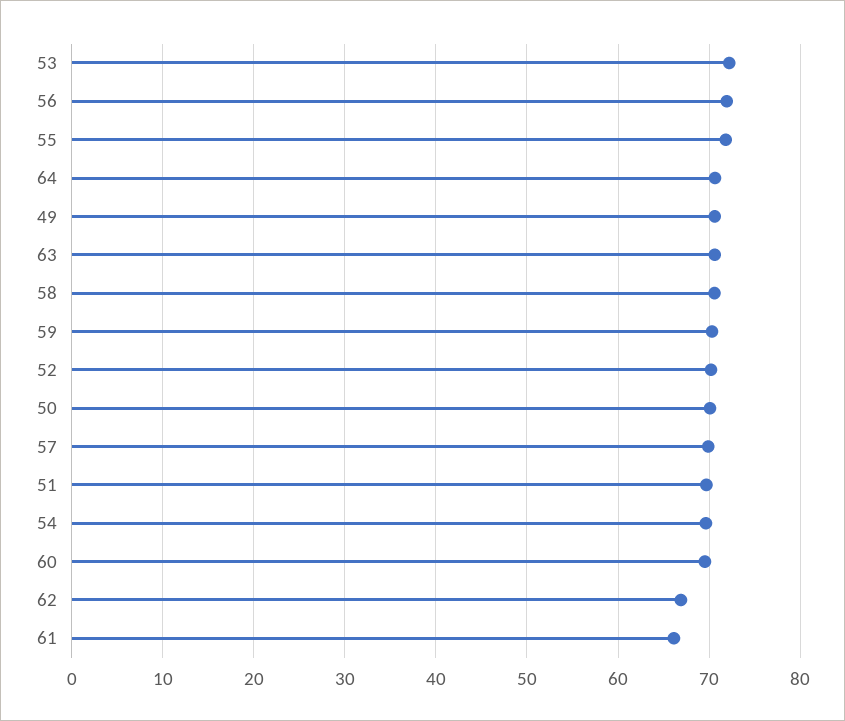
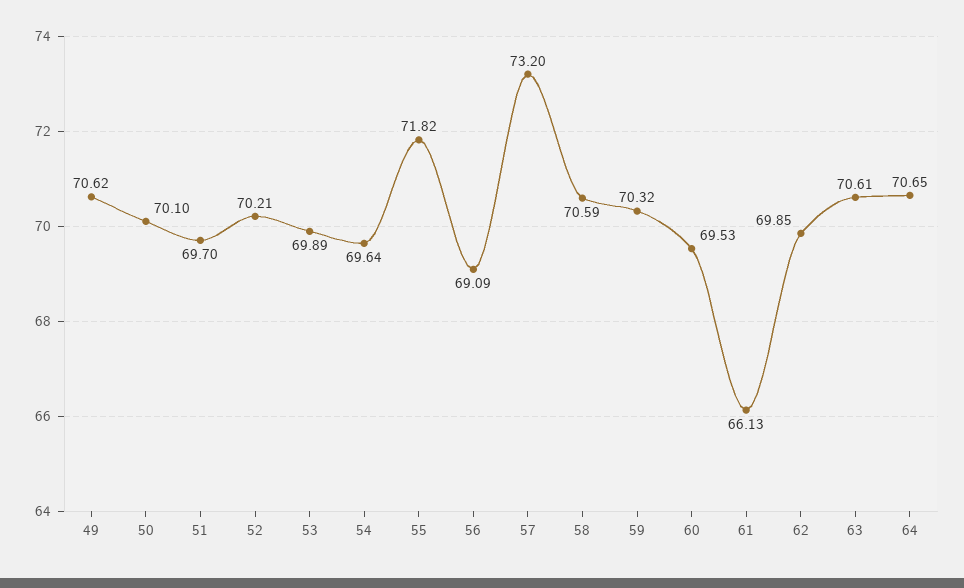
  {
-   "53": 72,
+   "53": 69.89,
-   "56": 72,
+   "56": 69.09,
    "55": 71.82,
    "64": 70.65,
    "49": 70.62,
    "63": 70.61,
    "58": 70.59,
    "59": 70.32,
    "52": 70.21,
    "50": 70.1,
-   "57": 70,
+   "57": 73.2,
    "51": 69.7,
    "54": 69.64,
    "60": 69.53,
-   "62": 67,
+   "62": 69.85,
    "61": 66.13
  }

